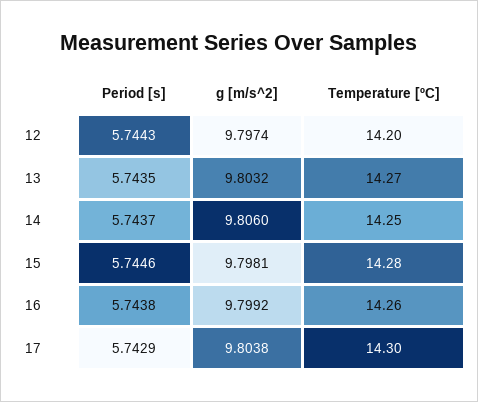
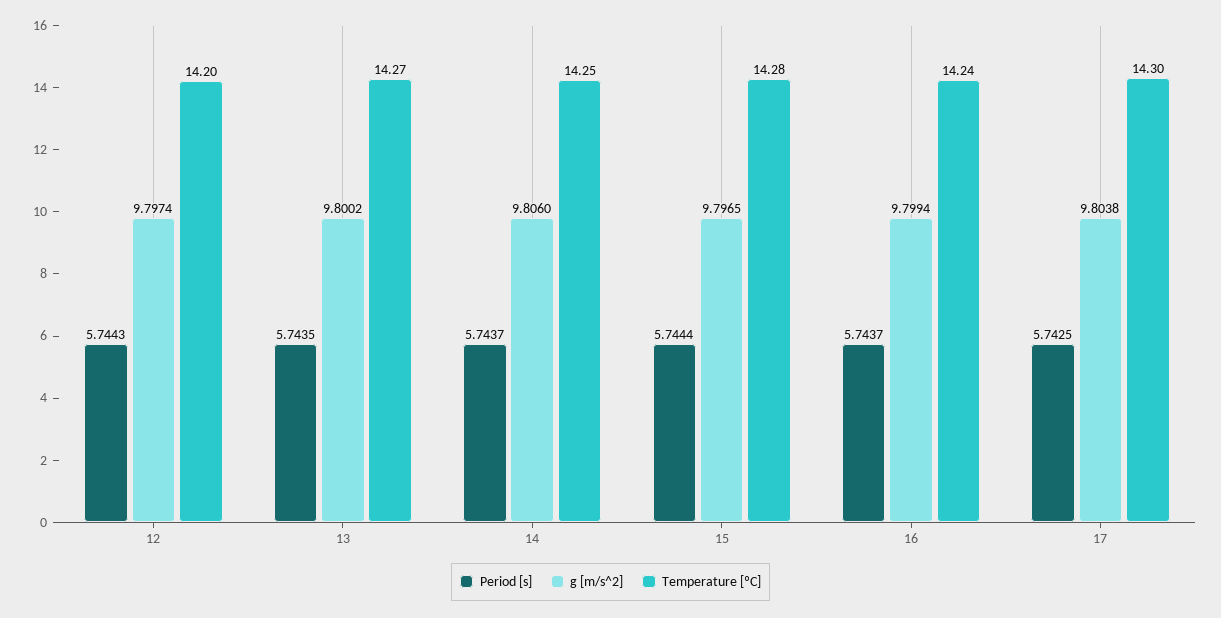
  {
    "Period [s]": {
      "12": 5.7443,
      "13": 5.7435,
      "14": 5.7437,
-     "15": 5.7446,
+     "15": 5.7444,
-     "16": 5.7438,
+     "16": 5.7437,
-     "17": 5.7429
+     "17": 5.7425
    },
    "g [m/s^2]": {
      "12": 9.7974,
-     "13": 9.8032,
+     "13": 9.8002,
      "14": 9.806,
-     "15": 9.7981,
+     "15": 9.7965,
-     "16": 9.7992,
+     "16": 9.7994,
      "17": 9.8038
    },
    "Temperature [ºC]": {
      "12": 14.2,
      "13": 14.27,
      "14": 14.25,
      "15": 14.28,
-     "16": 14.26,
+     "16": 14.24,
      "17": 14.3
    }
  }

